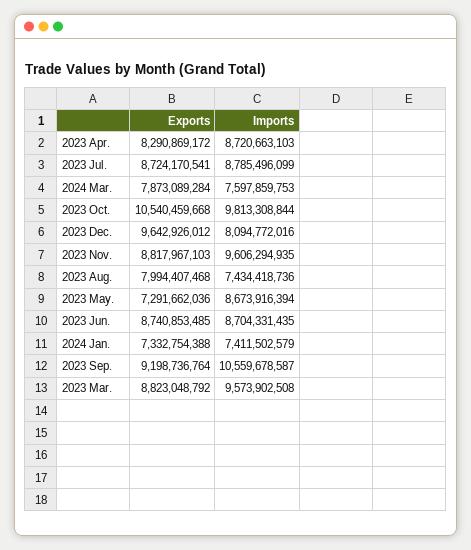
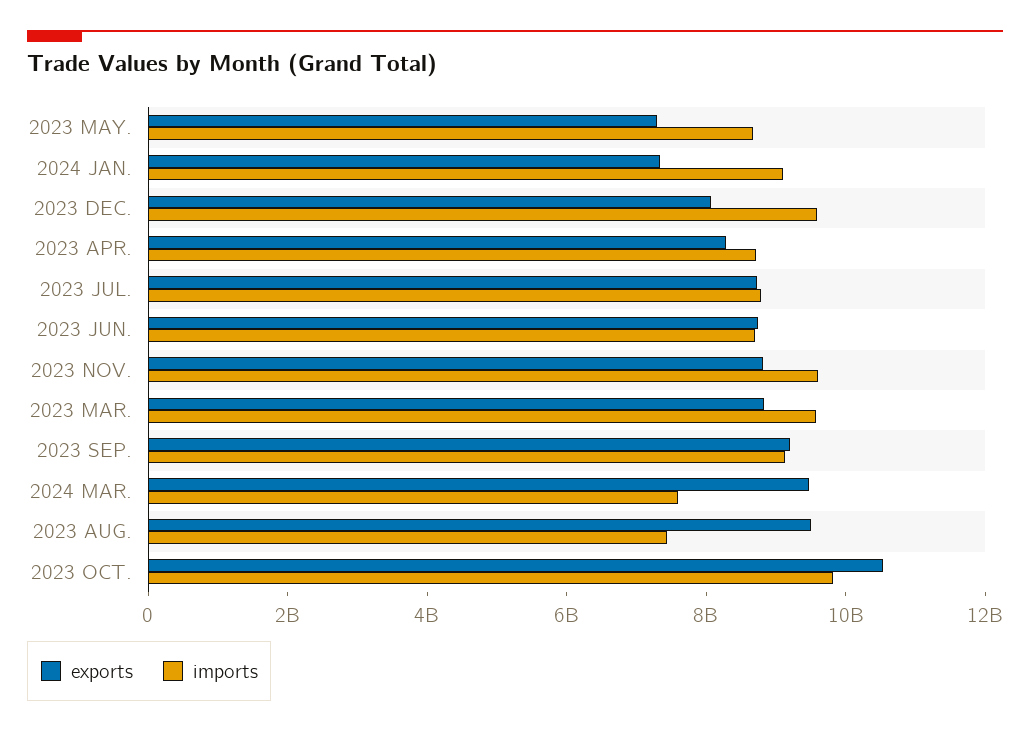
  {
    "Exports": {
      "2023 Apr.": 8290869172,
      "2023 Jul.": 8724170541,
-     "2024 Mar.": 7873089284,
+     "2024 Mar.": 9500000000,
      "2023 Oct.": 10540459668,
-     "2023 Dec.": 9642926012,
+     "2023 Dec.": 8000000000,
      "2023 Nov.": 8817967103,
-     "2023 Aug.": 7994407468,
+     "2023 Aug.": 9500000000,
      "2023 May.": 7291662036,
      "2023 Jun.": 8740853485,
      "2024 Jan.": 7332754388,
      "2023 Sep.": 9198736764,
      "2023 Mar.": 8823048792
    },
    "Imports": {
      "2023 Apr.": 8720663103,
      "2023 Jul.": 8785496099,
      "2024 Mar.": 7597859753,
      "2023 Oct.": 9813308844,
-     "2023 Dec.": 8094772016,
+     "2023 Dec.": 9500000000,
      "2023 Nov.": 9606294935,
      "2023 Aug.": 7434418736,
      "2023 May.": 8673916394,
      "2023 Jun.": 8704331435,
-     "2024 Jan.": 7411502579,
+     "2024 Jan.": 9000000000,
-     "2023 Sep.": 10559678587,
+     "2023 Sep.": 9000000000,
      "2023 Mar.": 9573902508
    }
  }

